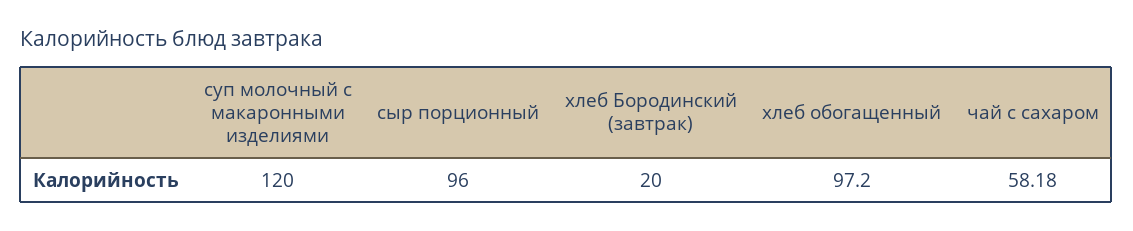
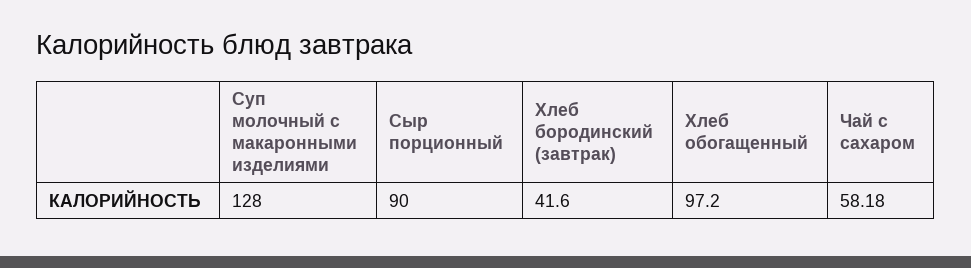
  {
-   "суп молочный с макаронными изделиями": 120,
+   "суп молочный с макаронными изделиями": 128,
-   "сыр порционный": 96,
+   "сыр порционный": 90,
-   "хлеб Бородинский (завтрак)": 20,
+   "хлеб Бородинский (завтрак)": 41.6,
    "хлеб обогащенный": 97.2,
    "чай с сахаром": 58.18
  }

